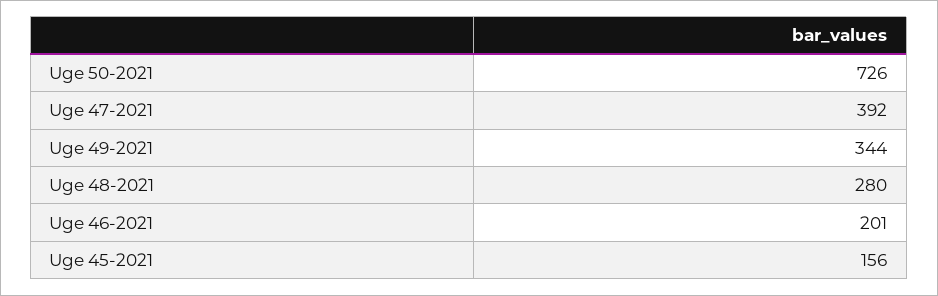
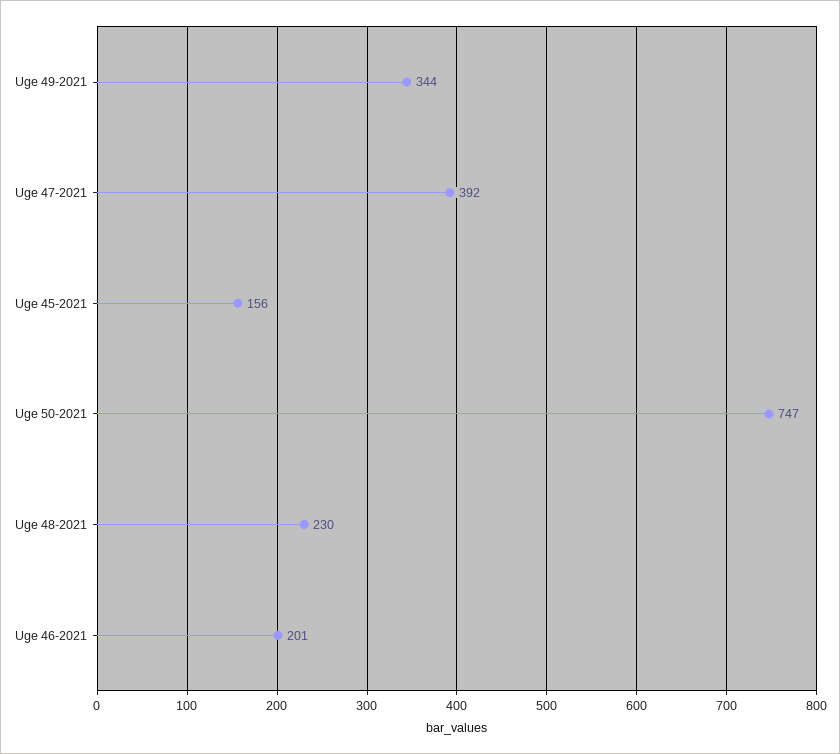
  {
-   "Uge 50-2021": 726,
+   "Uge 50-2021": 747,
    "Uge 47-2021": 392,
    "Uge 49-2021": 344,
-   "Uge 48-2021": 280,
+   "Uge 48-2021": 230,
    "Uge 46-2021": 201,
    "Uge 45-2021": 156
  }

